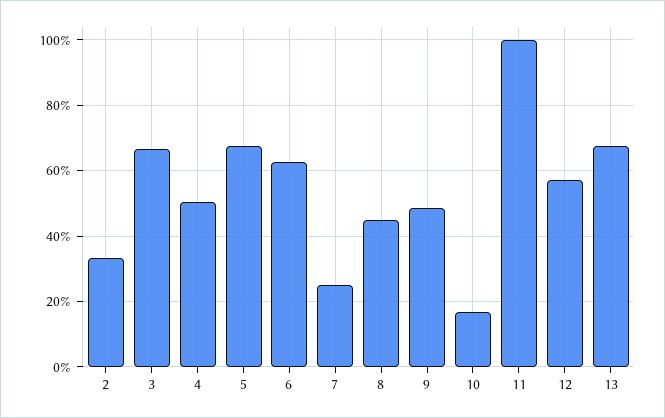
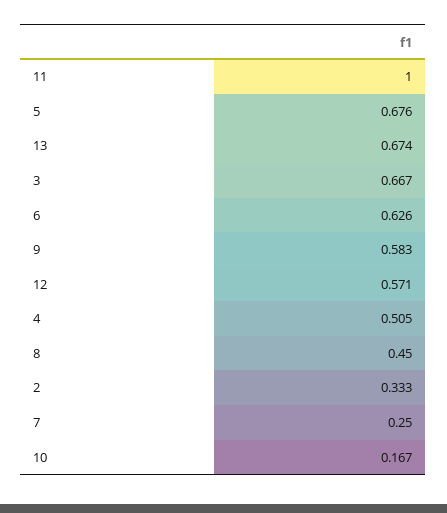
  {
    "2": 0.333,
    "3": 0.667,
    "4": 0.505,
    "5": 0.676,
    "6": 0.626,
    "7": 0.25,
    "8": 0.45,
-   "9": 0.48,
+   "9": 0.583,
    "10": 0.167,
    "11": 1,
    "12": 0.571,
    "13": 0.674
  }

